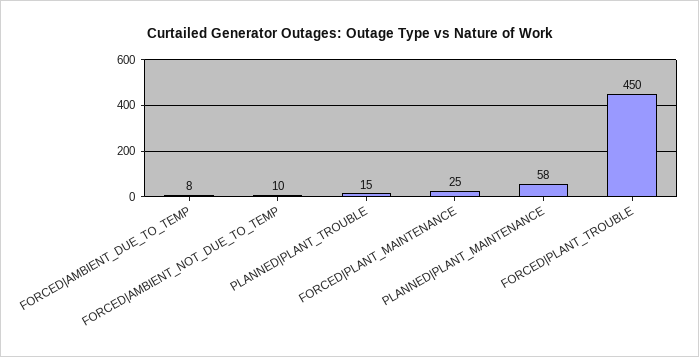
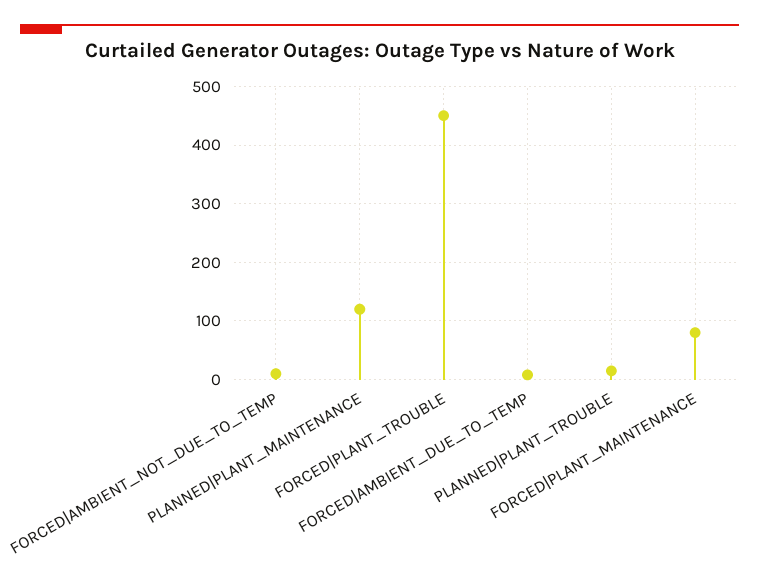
  {
    "FORCED|AMBIENT_DUE_TO_TEMP": 8,
    "FORCED|AMBIENT_NOT_DUE_TO_TEMP": 10,
    "PLANNED|PLANT_TROUBLE": 15,
-   "FORCED|PLANT_MAINTENANCE": 25,
+   "FORCED|PLANT_MAINTENANCE": 80,
-   "PLANNED|PLANT_MAINTENANCE": 58,
+   "PLANNED|PLANT_MAINTENANCE": 120,
    "FORCED|PLANT_TROUBLE": 450
  }

